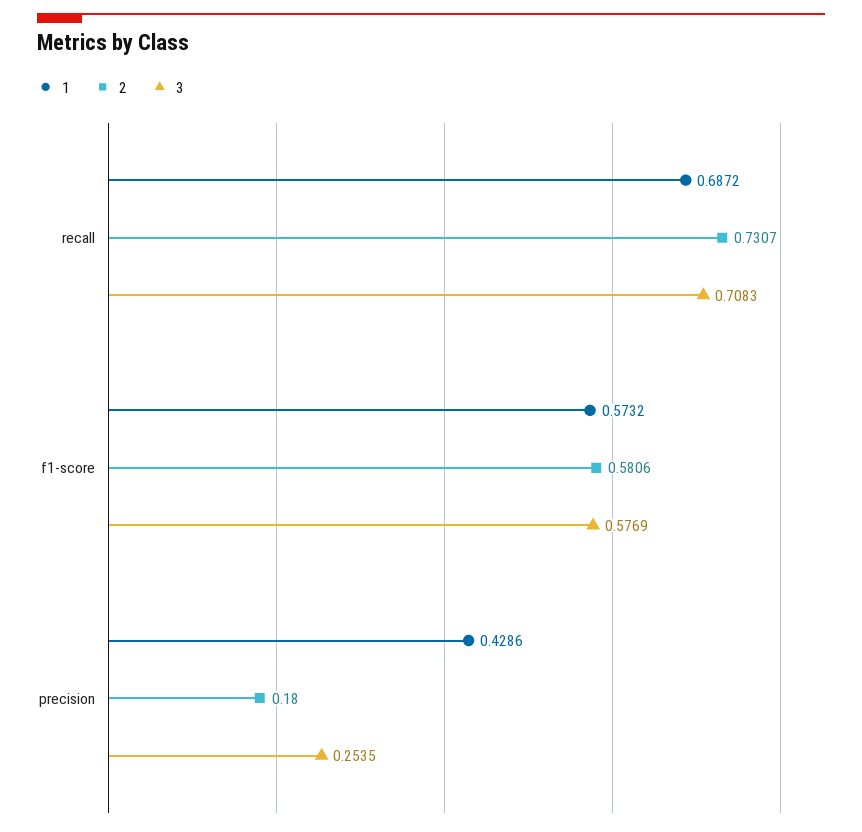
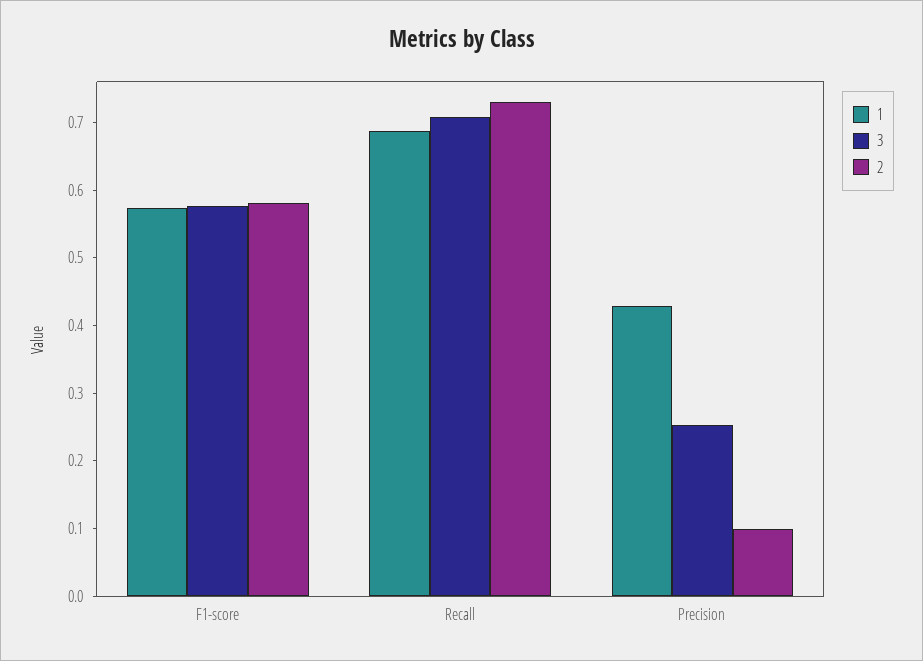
  {
    "1": {
      "recall": 0.6872,
      "f1-score": 0.5732,
      "precision": 0.4286
    },
    "2": {
      "recall": 0.7307,
      "f1-score": 0.5806,
-     "precision": 0.18
+     "precision": 0.1
    },
    "3": {
      "recall": 0.7083,
      "f1-score": 0.5769,
      "precision": 0.2535
    }
  }

